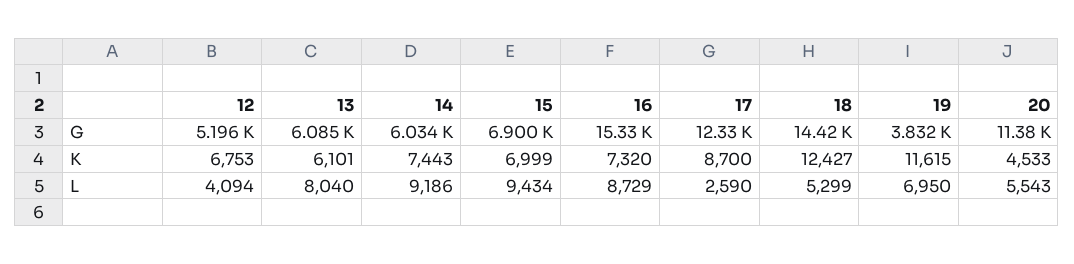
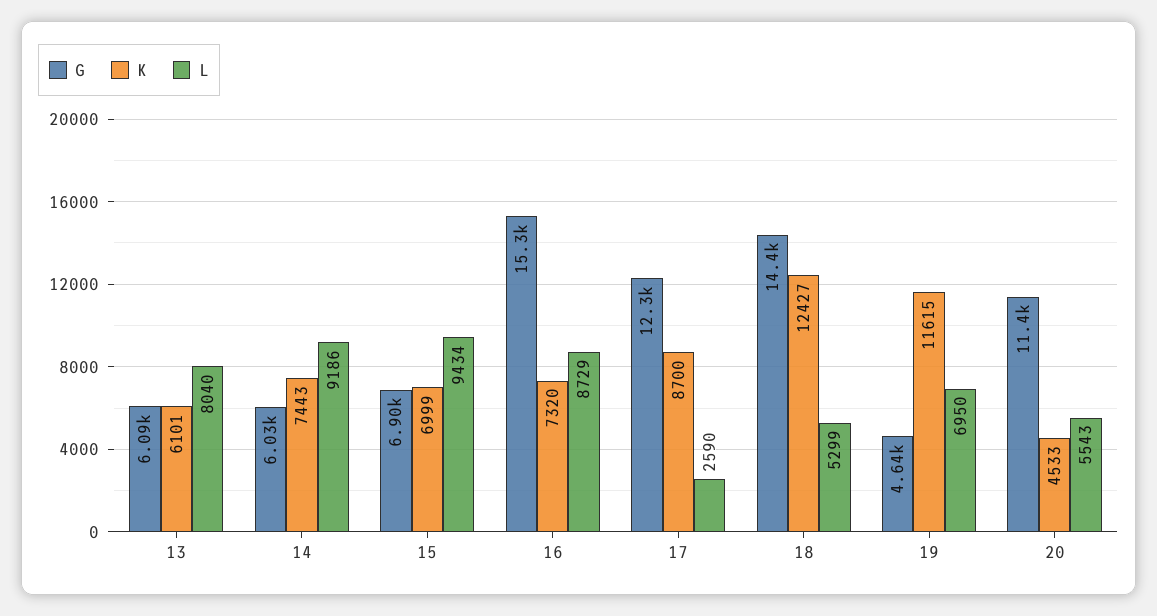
  {
    "G": {
-     "12": 5196,
      "13": 6085,
      "14": 6034,
      "15": 6900,
      "16": 15330,
      "17": 12330,
      "18": 14420,
-     "19": 3832,
+     "19": 4640,
      "20": 11380
    },
    "K": {
-     "12": 6753,
      "13": 6101,
      "14": 7443,
      "15": 6999,
      "16": 7320,
      "17": 8700,
      "18": 12427,
      "19": 11615,
      "20": 4533
    },
    "L": {
-     "12": 4094,
      "13": 8040,
      "14": 9186,
      "15": 9434,
      "16": 8729,
      "17": 2590,
      "18": 5299,
      "19": 6950,
      "20": 5543
    }
  }

